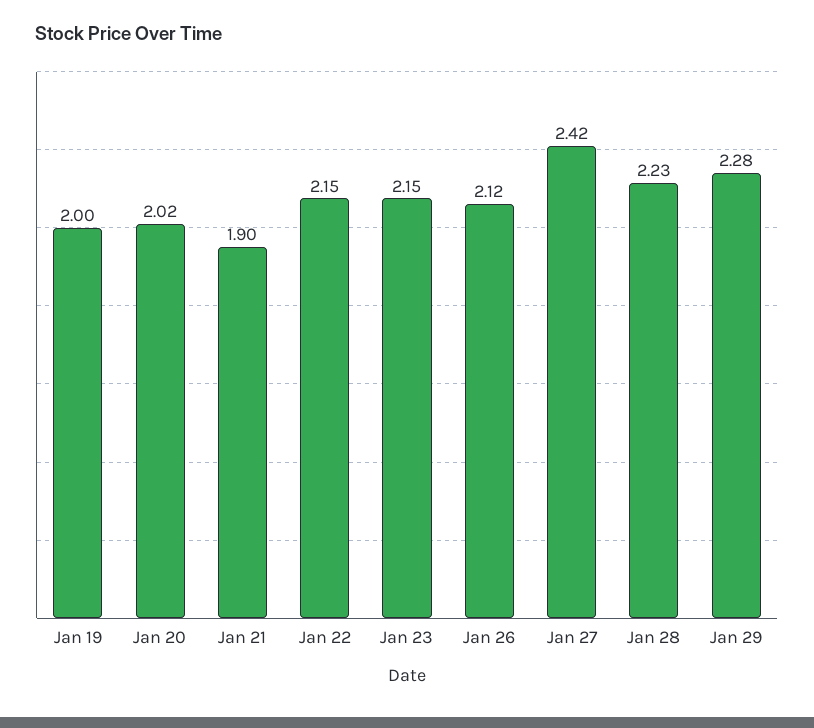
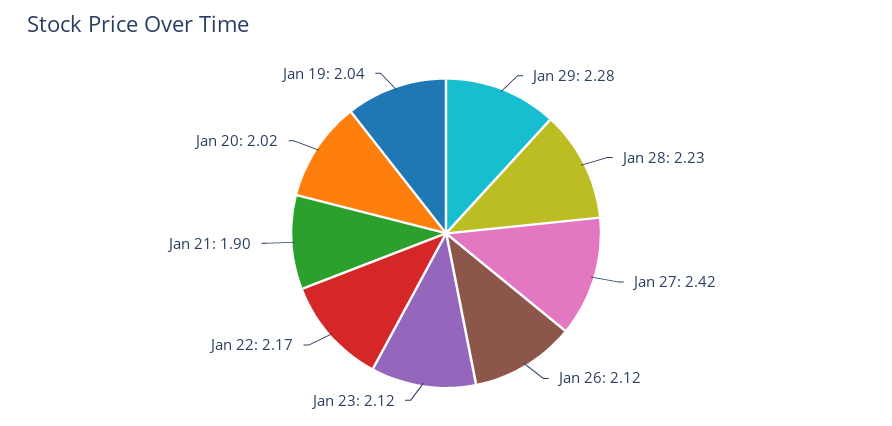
  {
-   "Jan 19": 2,
+   "Jan 19": 2.04,
    "Jan 20": 2.02,
    "Jan 21": 1.9,
-   "Jan 22": 2.15,
+   "Jan 22": 2.17,
-   "Jan 23": 2.15,
+   "Jan 23": 2.12,
    "Jan 26": 2.12,
    "Jan 27": 2.42,
    "Jan 28": 2.23,
    "Jan 29": 2.28
  }

